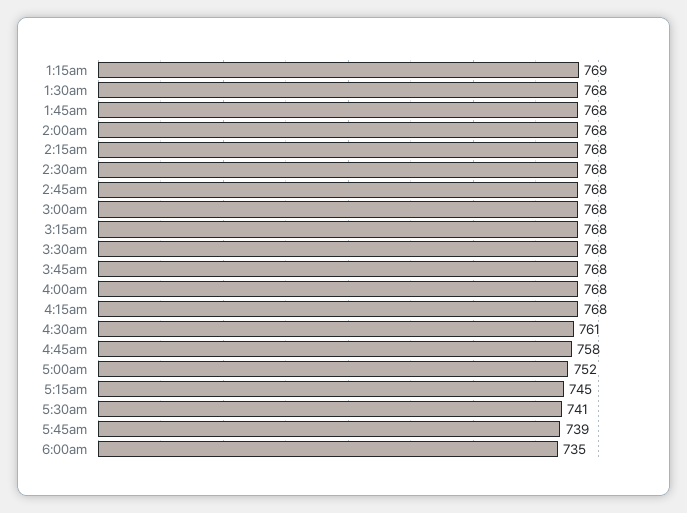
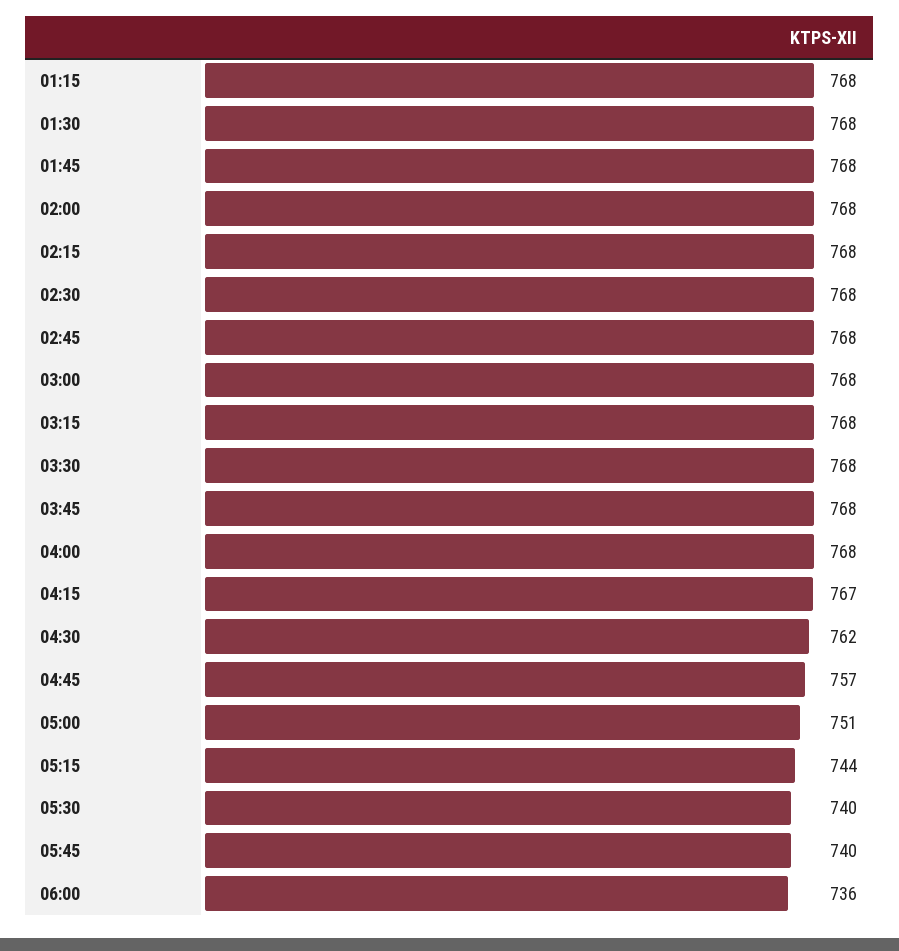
  {
-   "1:15am": 769,
+   "1:15am": 768,
    "1:30am": 768,
    "1:45am": 768,
    "2:00am": 768,
    "2:15am": 768,
    "2:30am": 768,
    "2:45am": 768,
    "3:00am": 768,
    "3:15am": 768,
    "3:30am": 768,
    "3:45am": 768,
    "4:00am": 768,
-   "4:15am": 768,
+   "4:15am": 767,
-   "4:30am": 761,
+   "4:30am": 762,
-   "4:45am": 758,
+   "4:45am": 757,
-   "5:00am": 752,
+   "5:00am": 751,
-   "5:15am": 745,
+   "5:15am": 744,
-   "5:30am": 741,
+   "5:30am": 740,
-   "5:45am": 739,
+   "5:45am": 740,
-   "6:00am": 735
+   "6:00am": 736
  }

